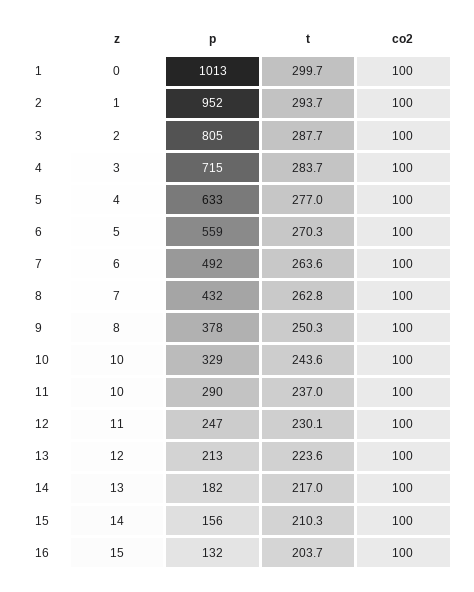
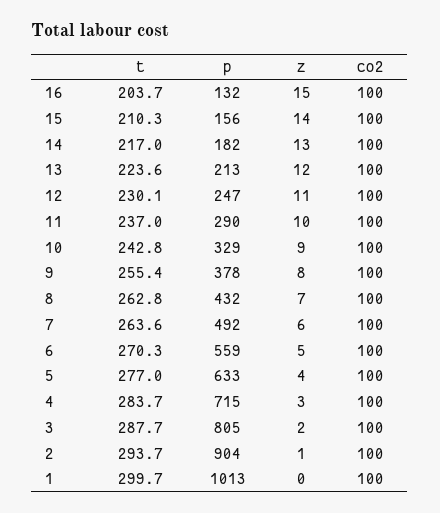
  {
    "z": {
      "1": 0,
      "2": 1,
      "3": 2,
      "4": 3,
      "5": 4,
      "6": 5,
      "7": 6,
      "8": 7,
      "9": 8,
-     "10": 10,
+     "10": 9,
      "11": 10,
      "12": 11,
      "13": 12,
      "14": 13,
      "15": 14,
      "16": 15
    },
    "p": {
      "1": 1013,
-     "2": 952,
+     "2": 904,
      "3": 805,
      "4": 715,
      "5": 633,
      "6": 559,
      "7": 492,
      "8": 432,
      "9": 378,
      "10": 329,
      "11": 290,
      "12": 247,
      "13": 213,
      "14": 182,
      "15": 156,
      "16": 132
    },
    "t": {
      "1": 299.7,
      "2": 293.7,
      "3": 287.7,
      "4": 283.7,
      "5": 277,
      "6": 270.3,
      "7": 263.6,
      "8": 262.8,
-     "9": 250.3,
+     "9": 255.4,
-     "10": 243.6,
+     "10": 242.8,
      "11": 237,
      "12": 230.1,
      "13": 223.6,
      "14": 217,
      "15": 210.3,
      "16": 203.7
    },
    "co2": {
      "1": 100,
      "2": 100,
      "3": 100,
      "4": 100,
      "5": 100,
      "6": 100,
      "7": 100,
      "8": 100,
      "9": 100,
      "10": 100,
      "11": 100,
      "12": 100,
      "13": 100,
      "14": 100,
      "15": 100,
      "16": 100
    }
  }

